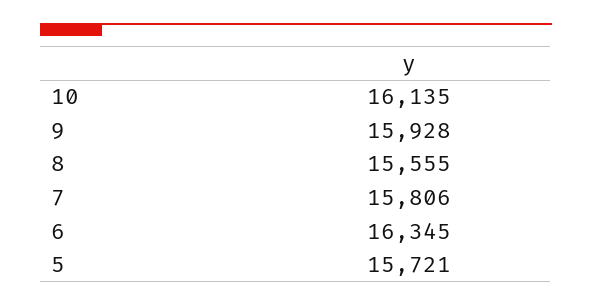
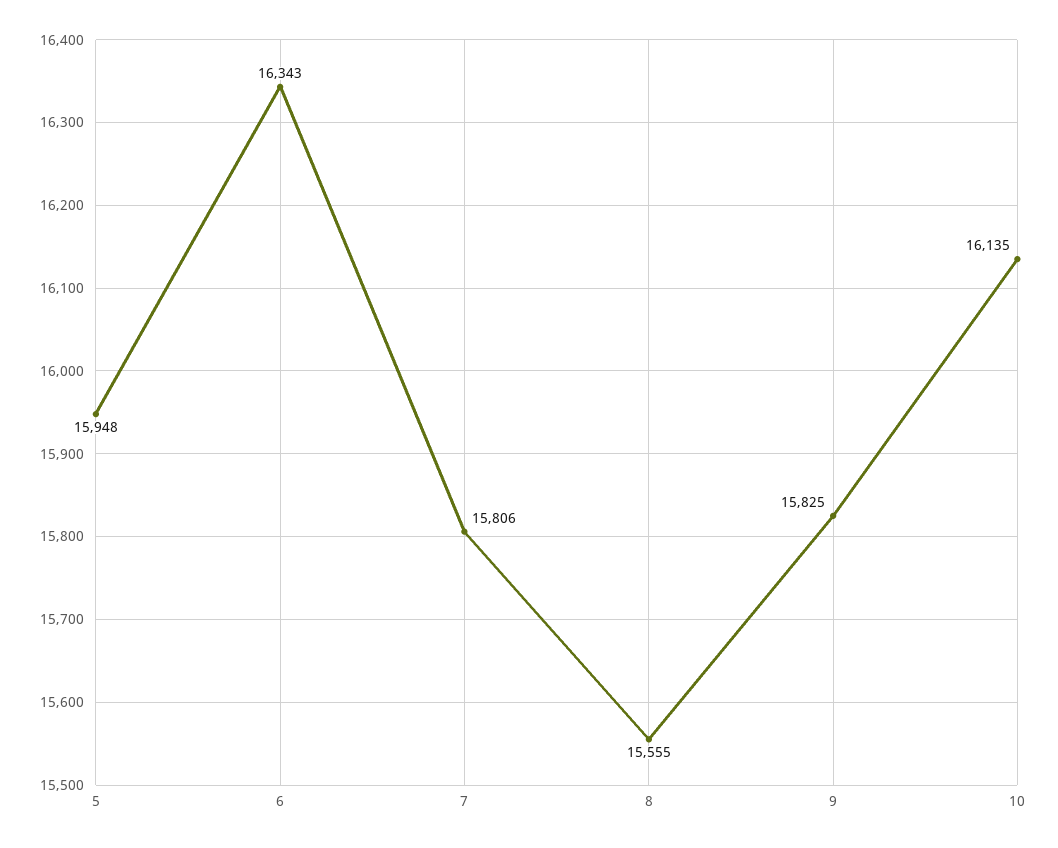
  {
    "10": 16135,
-   "9": 15928,
+   "9": 15825,
    "8": 15555,
    "7": 15806,
-   "6": 16345,
+   "6": 16343,
-   "5": 15721
+   "5": 15948
  }

